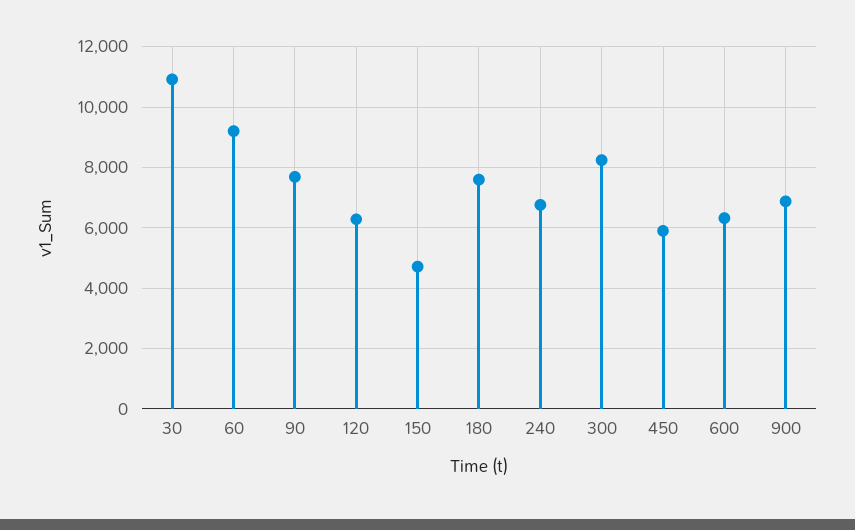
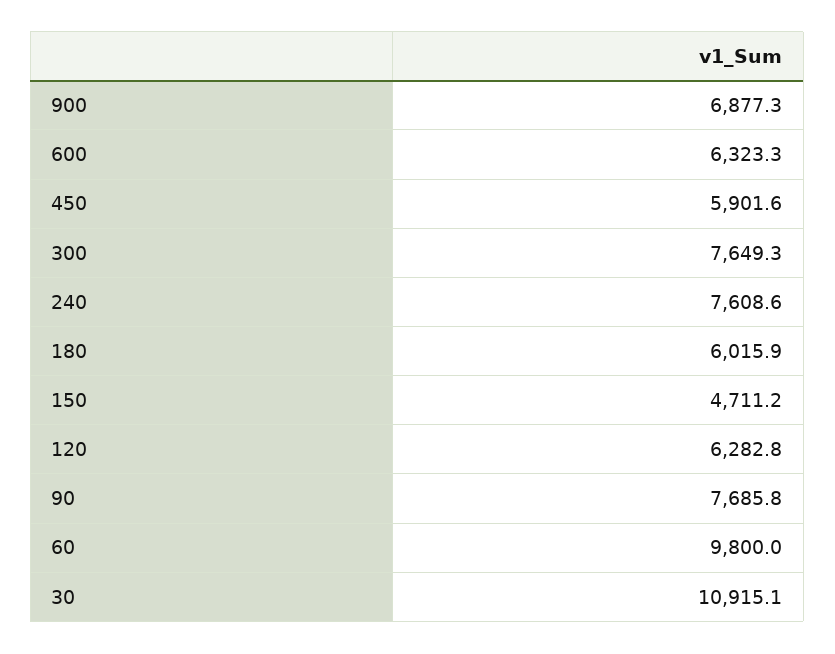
  {
    "30": 10915.1,
-   "60": 9200,
+   "60": 9800,
    "90": 7685.8,
    "120": 6282.8,
    "150": 4711.2,
-   "180": 7600,
+   "180": 6015.9,
-   "240": 6800,
+   "240": 7608.6,
-   "300": 8200,
+   "300": 7649.3,
    "450": 5901.6,
    "600": 6323.3,
    "900": 6877.3
  }

